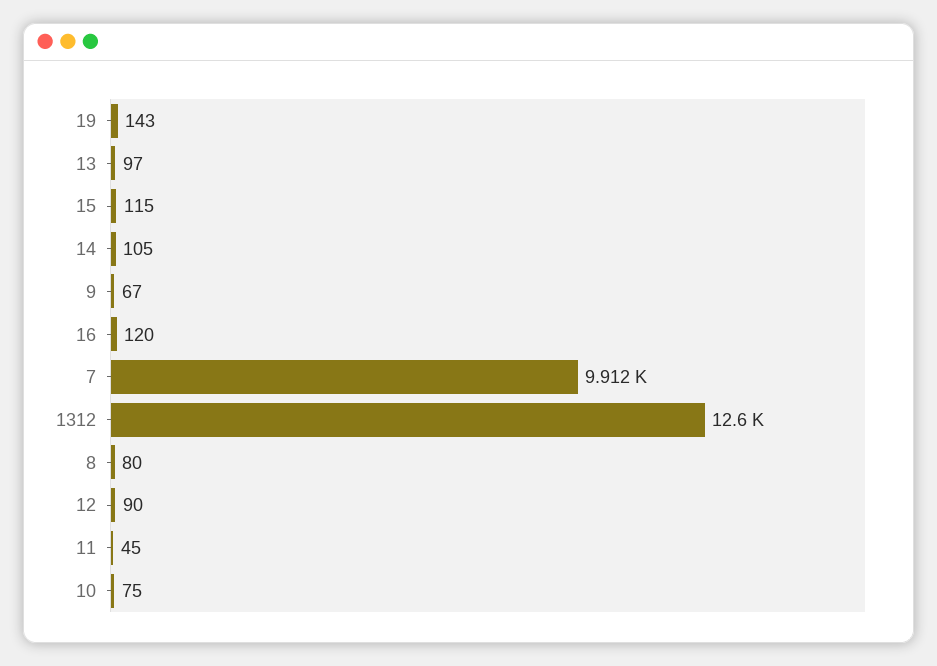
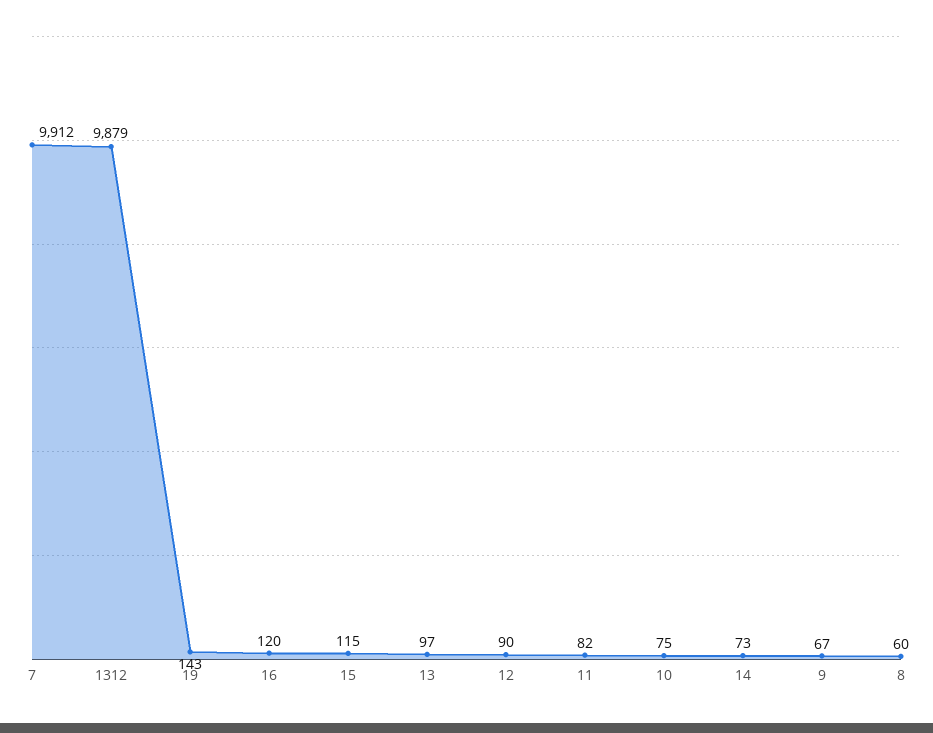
  {
    "19": 143,
    "13": 97,
    "15": 115,
-   "14": 105,
+   "14": 73,
    "9": 67,
    "16": 120,
    "7": 9912,
-   "1312": 12600,
+   "1312": 9879,
-   "8": 80,
+   "8": 60,
    "12": 90,
-   "11": 45,
+   "11": 82,
    "10": 75
  }

